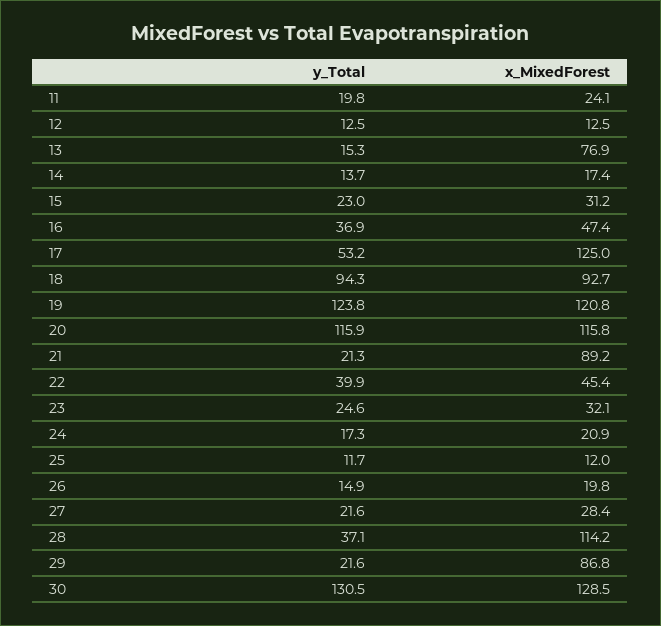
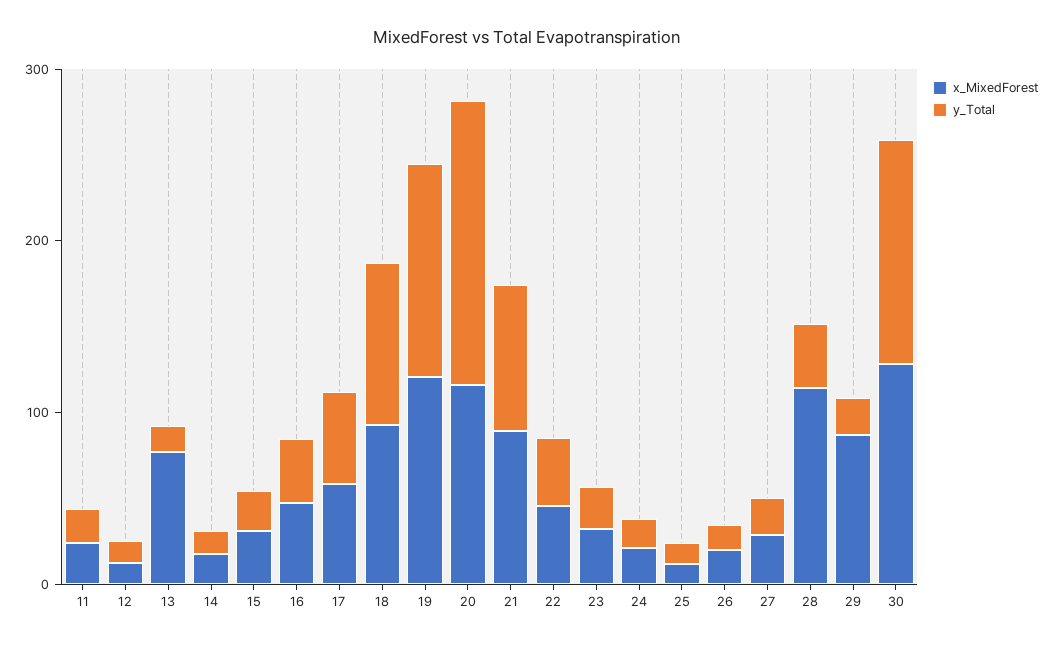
  {
    "y_Total": {
      "11": 19.8,
      "12": 12.5,
      "13": 15.3,
      "14": 13.7,
      "15": 23,
      "16": 36.9,
      "17": 53.2,
      "18": 94.3,
      "19": 123.8,
-     "20": 115.9,
+     "20": 160,
-     "21": 21.3,
+     "21": 80,
      "22": 39.9,
      "23": 24.6,
      "24": 17.3,
      "25": 11.7,
      "26": 14.9,
      "27": 21.6,
      "28": 37.1,
      "29": 21.6,
      "30": 130.5
    },
    "x_MixedForest": {
      "11": 24.1,
      "12": 12.5,
      "13": 76.9,
      "14": 17.4,
      "15": 31.2,
      "16": 47.4,
-     "17": 125,
+     "17": 60,
      "18": 92.7,
      "19": 120.8,
      "20": 115.8,
      "21": 89.2,
      "22": 45.4,
      "23": 32.1,
      "24": 20.9,
      "25": 12,
      "26": 19.8,
      "27": 28.4,
      "28": 114.2,
      "29": 86.8,
      "30": 128.5
    }
  }

